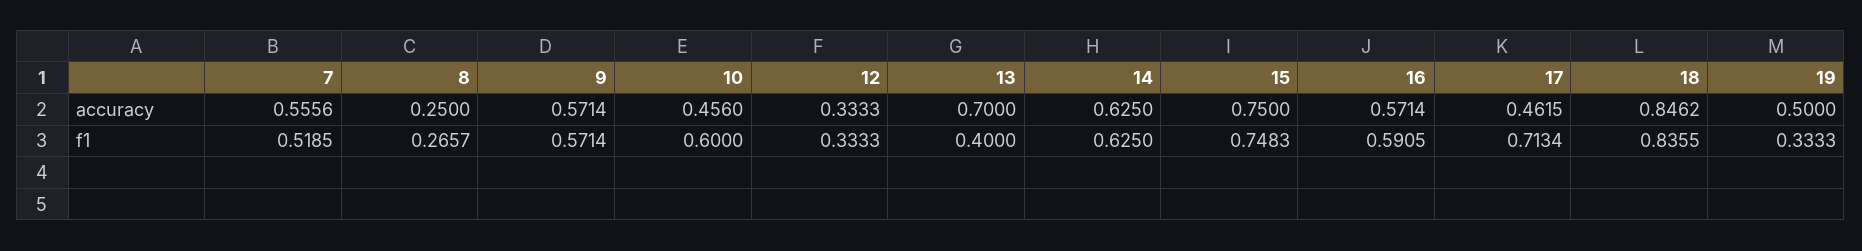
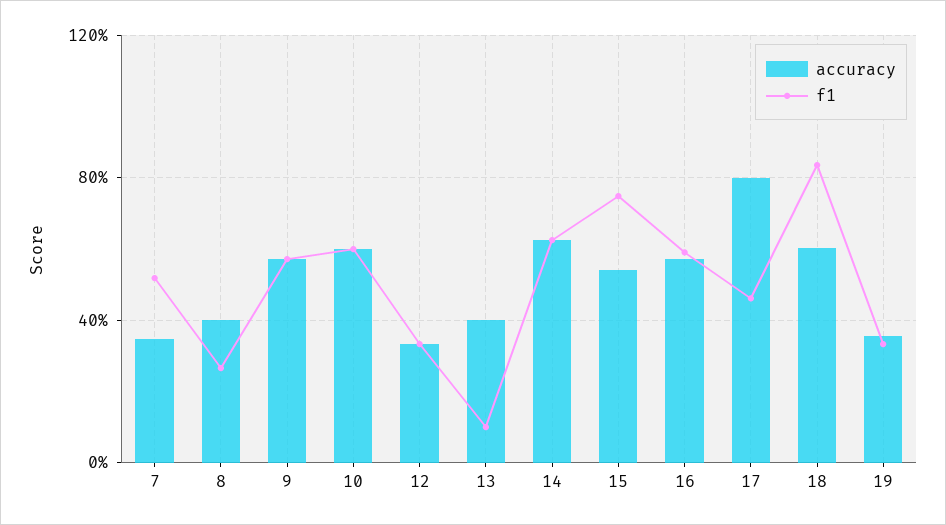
  {
    "accuracy": {
-     "7": 0.5556,
+     "7": 0.35,
-     "8": 0.25,
+     "8": 0.4,
      "9": 0.5714,
-     "10": 0.456,
+     "10": 0.6,
      "12": 0.3333,
-     "13": 0.7,
+     "13": 0.4,
      "14": 0.625,
-     "15": 0.75,
+     "15": 0.55,
      "16": 0.5714,
-     "17": 0.4615,
+     "17": 0.8,
-     "18": 0.8462,
+     "18": 0.6,
-     "19": 0.5
+     "19": 0.35
    },
    "f1": {
      "7": 0.5185,
      "8": 0.2657,
      "9": 0.5714,
      "10": 0.6,
      "12": 0.3333,
-     "13": 0.4,
+     "13": 0.1,
      "14": 0.625,
      "15": 0.7483,
      "16": 0.5905,
-     "17": 0.7134,
+     "17": 0.45,
      "18": 0.8355,
      "19": 0.3333
    }
  }

